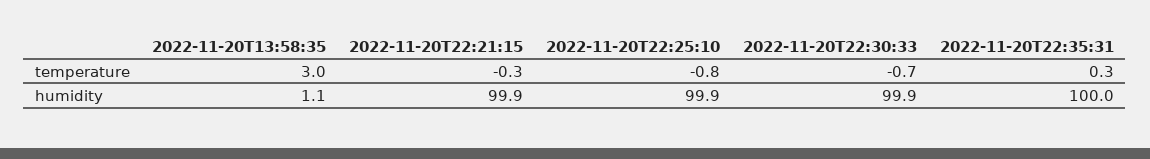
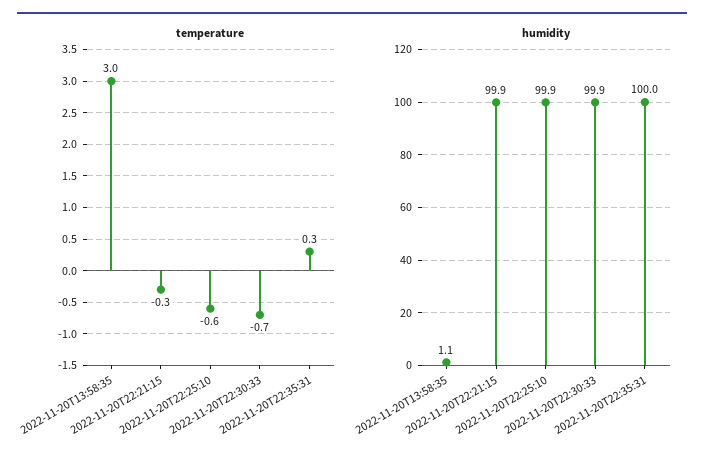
  {
    "temperature": {
      "2022-11-20T13:58:35": 3,
      "2022-11-20T22:21:15": -0.3,
-     "2022-11-20T22:25:10": -0.8,
+     "2022-11-20T22:25:10": -0.6,
      "2022-11-20T22:30:33": -0.7,
      "2022-11-20T22:35:31": 0.3
    },
    "humidity": {
      "2022-11-20T13:58:35": 1.1,
      "2022-11-20T22:21:15": 99.9,
      "2022-11-20T22:25:10": 99.9,
      "2022-11-20T22:30:33": 99.9,
      "2022-11-20T22:35:31": 100
    }
  }

